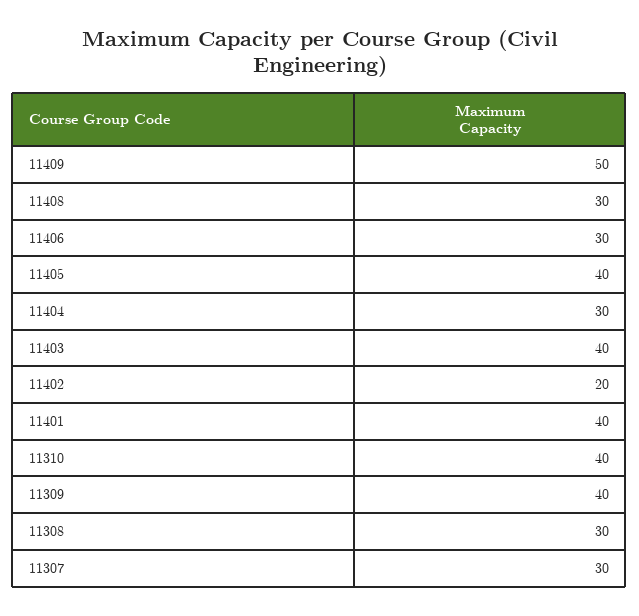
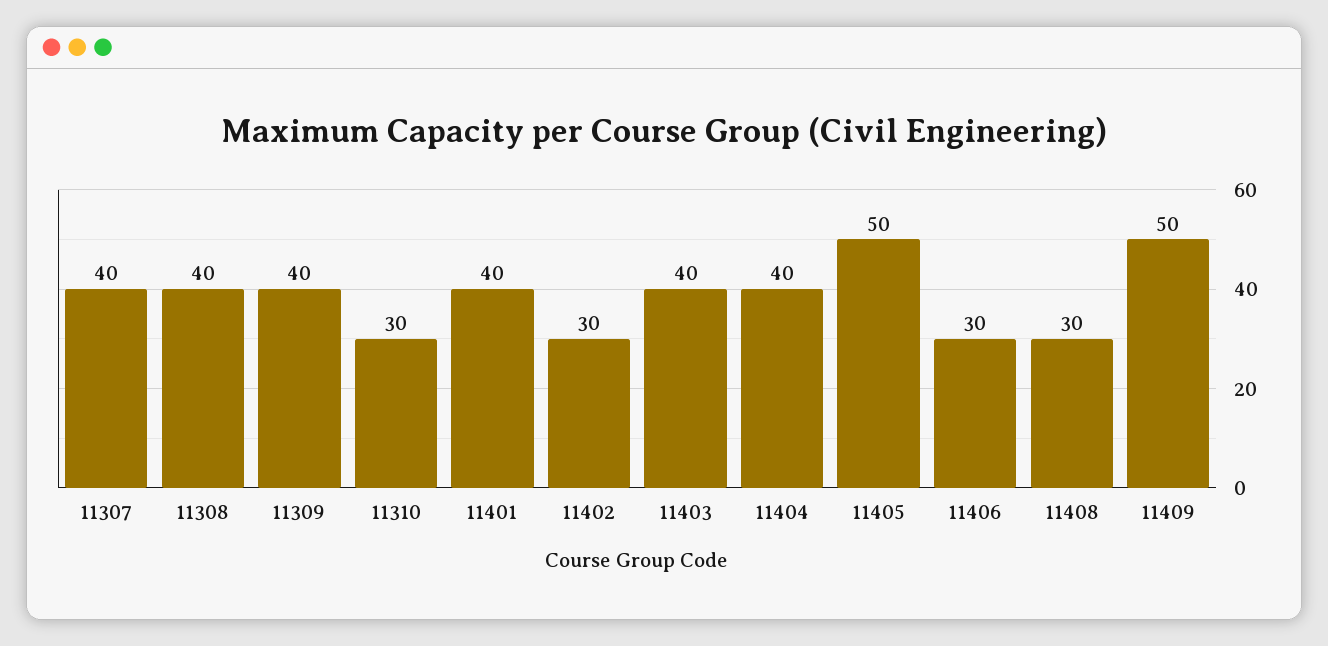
  {
    "11409": 50,
    "11408": 30,
    "11406": 30,
-   "11405": 40,
+   "11405": 50,
-   "11404": 30,
+   "11404": 40,
    "11403": 40,
-   "11402": 20,
+   "11402": 30,
    "11401": 40,
-   "11310": 40,
+   "11310": 30,
    "11309": 40,
-   "11308": 30,
+   "11308": 40,
-   "11307": 30
+   "11307": 40
  }

